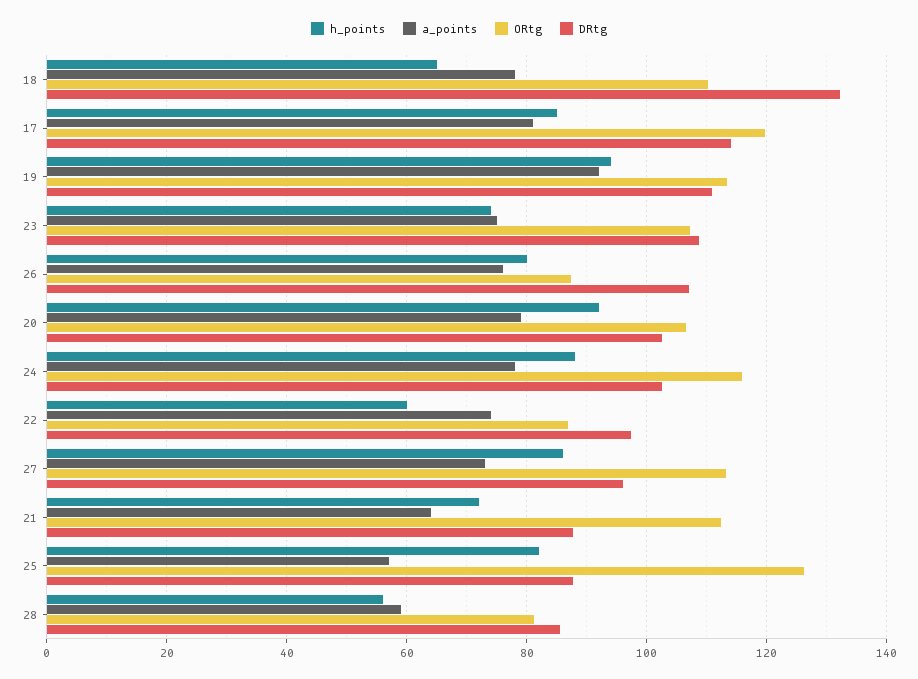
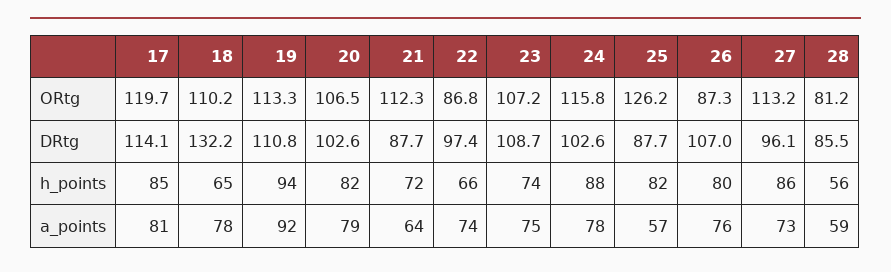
  {
    "h_points": {
      "18": 65,
      "17": 85,
      "19": 94,
      "23": 74,
      "26": 80,
-     "20": 92,
+     "20": 82,
      "24": 88,
-     "22": 60,
+     "22": 66,
      "27": 86,
      "21": 72,
      "25": 82,
      "28": 56
    },
    "a_points": {
      "18": 78,
      "17": 81,
      "19": 92,
      "23": 75,
      "26": 76,
      "20": 79,
      "24": 78,
      "22": 74,
      "27": 73,
      "21": 64,
      "25": 57,
      "28": 59
    },
    "ORtg": {
      "18": 110.2,
      "17": 119.7,
      "19": 113.3,
      "23": 107.2,
      "26": 87.3,
      "20": 106.5,
      "24": 115.8,
      "22": 86.8,
      "27": 113.2,
      "21": 112.3,
      "25": 126.2,
      "28": 81.2
    },
    "DRtg": {
      "18": 132.2,
      "17": 114.1,
      "19": 110.8,
      "23": 108.7,
      "26": 107,
      "20": 102.6,
      "24": 102.6,
      "22": 97.4,
      "27": 96.1,
      "21": 87.7,
      "25": 87.7,
      "28": 85.5
    }
  }

